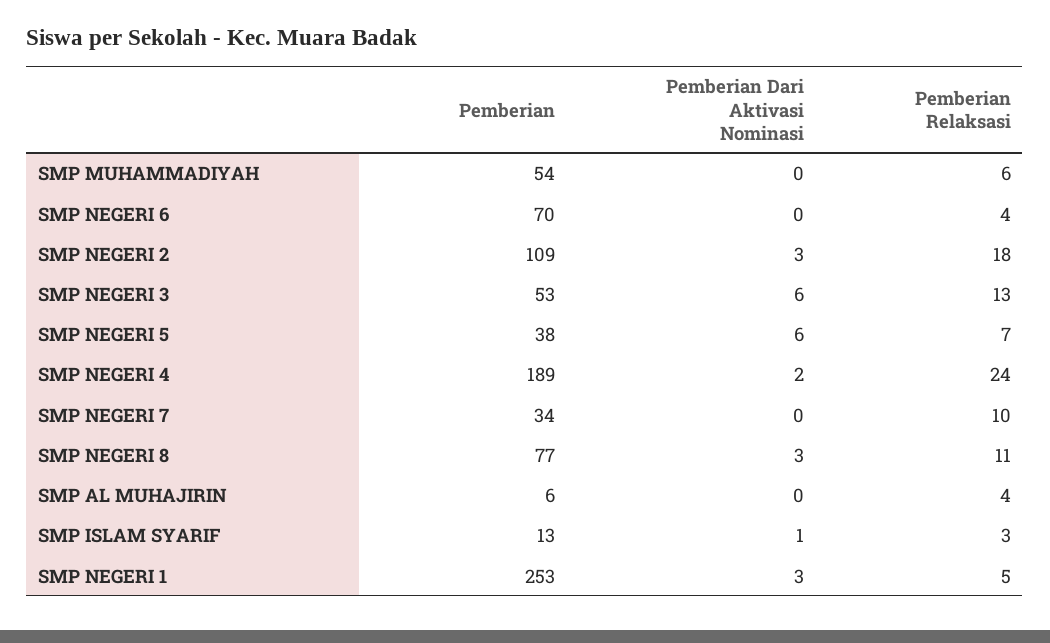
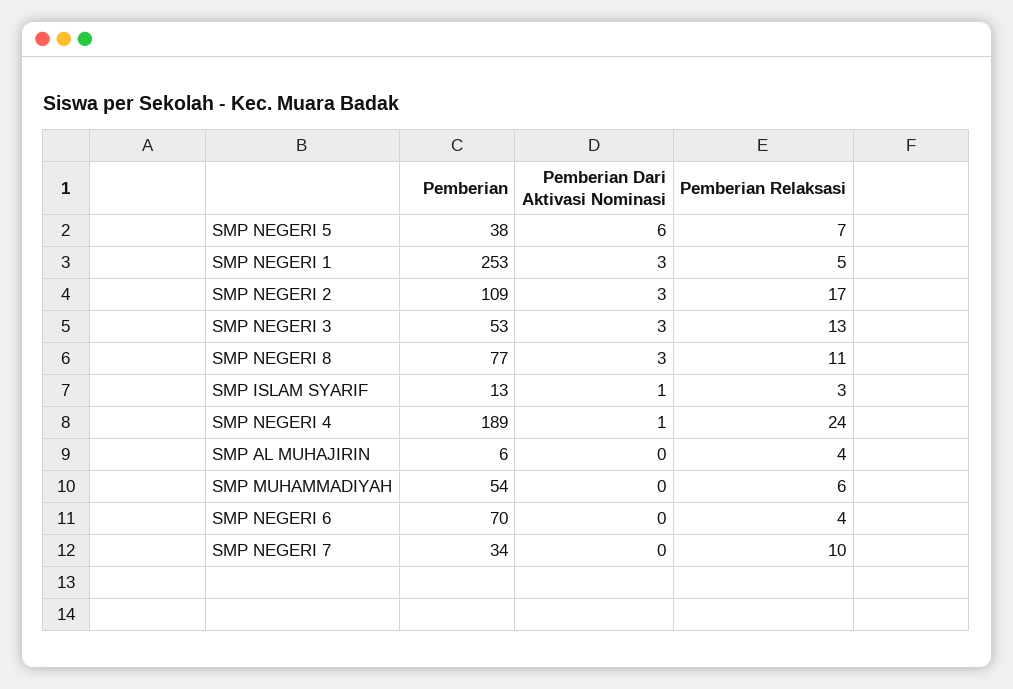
  {
    "Pemberian": {
      "SMP MUHAMMADIYAH": 54,
      "SMP NEGERI 6": 70,
      "SMP NEGERI 2": 109,
      "SMP NEGERI 3": 53,
      "SMP NEGERI 5": 38,
      "SMP NEGERI 4": 189,
      "SMP NEGERI 7": 34,
      "SMP NEGERI 8": 77,
      "SMP AL MUHAJIRIN": 6,
      "SMP ISLAM SYARIF": 13,
      "SMP NEGERI 1": 253
    },
    "Pemberian Dari Aktivasi Nominasi": {
      "SMP MUHAMMADIYAH": 0,
      "SMP NEGERI 6": 0,
      "SMP NEGERI 2": 3,
-     "SMP NEGERI 3": 6,
+     "SMP NEGERI 3": 3,
      "SMP NEGERI 5": 6,
-     "SMP NEGERI 4": 2,
+     "SMP NEGERI 4": 1,
      "SMP NEGERI 7": 0,
      "SMP NEGERI 8": 3,
      "SMP AL MUHAJIRIN": 0,
      "SMP ISLAM SYARIF": 1,
      "SMP NEGERI 1": 3
    },
    "Pemberian Relaksasi": {
      "SMP MUHAMMADIYAH": 6,
      "SMP NEGERI 6": 4,
-     "SMP NEGERI 2": 18,
+     "SMP NEGERI 2": 17,
      "SMP NEGERI 3": 13,
      "SMP NEGERI 5": 7,
      "SMP NEGERI 4": 24,
      "SMP NEGERI 7": 10,
      "SMP NEGERI 8": 11,
      "SMP AL MUHAJIRIN": 4,
      "SMP ISLAM SYARIF": 3,
      "SMP NEGERI 1": 5
    }
  }

